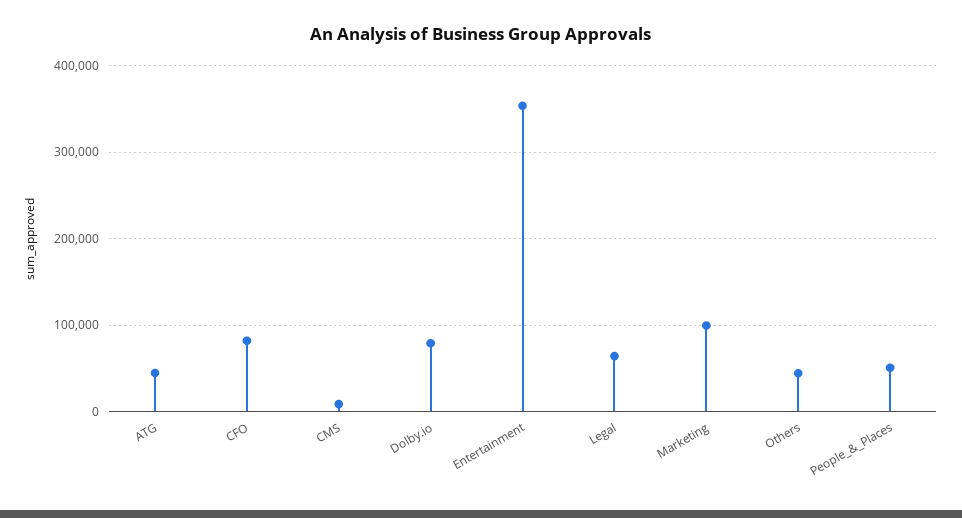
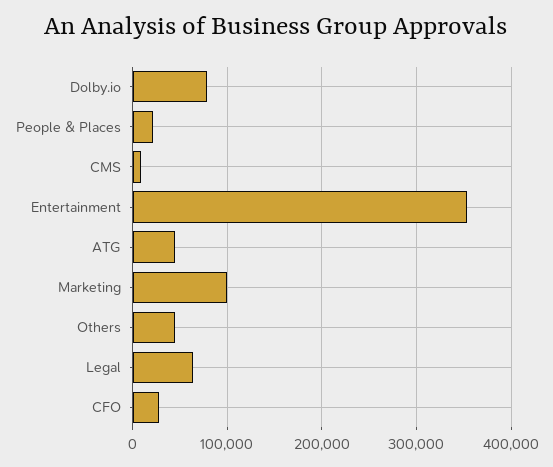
  {
    "ATG": 40000,
-   "CFO": 80000,
+   "CFO": 30000,
    "CMS": 10000,
    "Dolby.io": 80000,
    "Entertainment": 350000,
    "Legal": 60000,
    "Marketing": 100000,
    "Others": 40000,
-   "People_&_Places": 50000
+   "People_&_Places": 20000
  }

